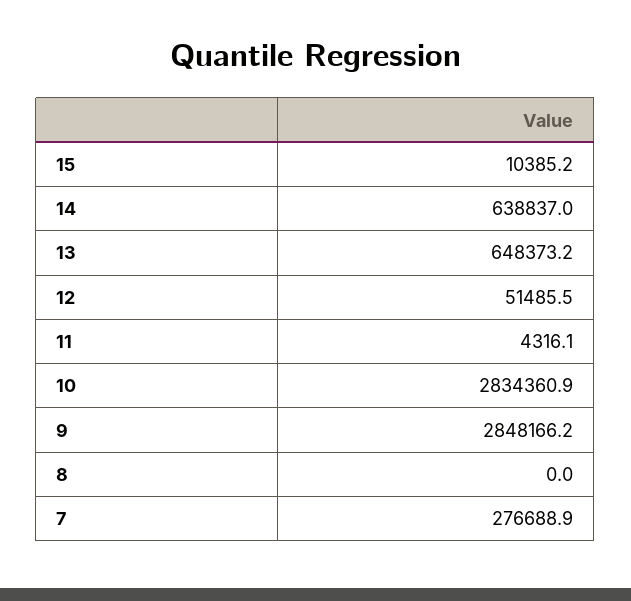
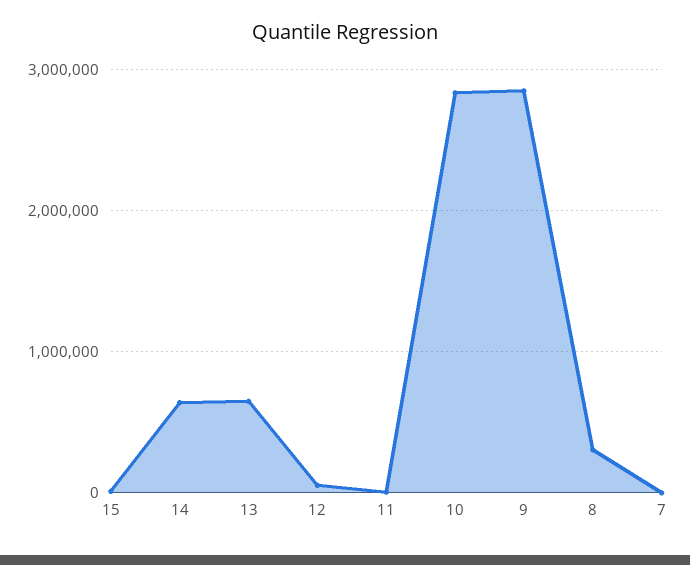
  {
    "15": 10385.2,
    "14": 638837,
    "13": 648373.2,
    "12": 51485.5,
    "11": 4316.1,
    "10": 2834360.9,
    "9": 2848166.2,
-   "8": 0,
+   "8": 300000,
-   "7": 276688.9
+   "7": 0
  }

